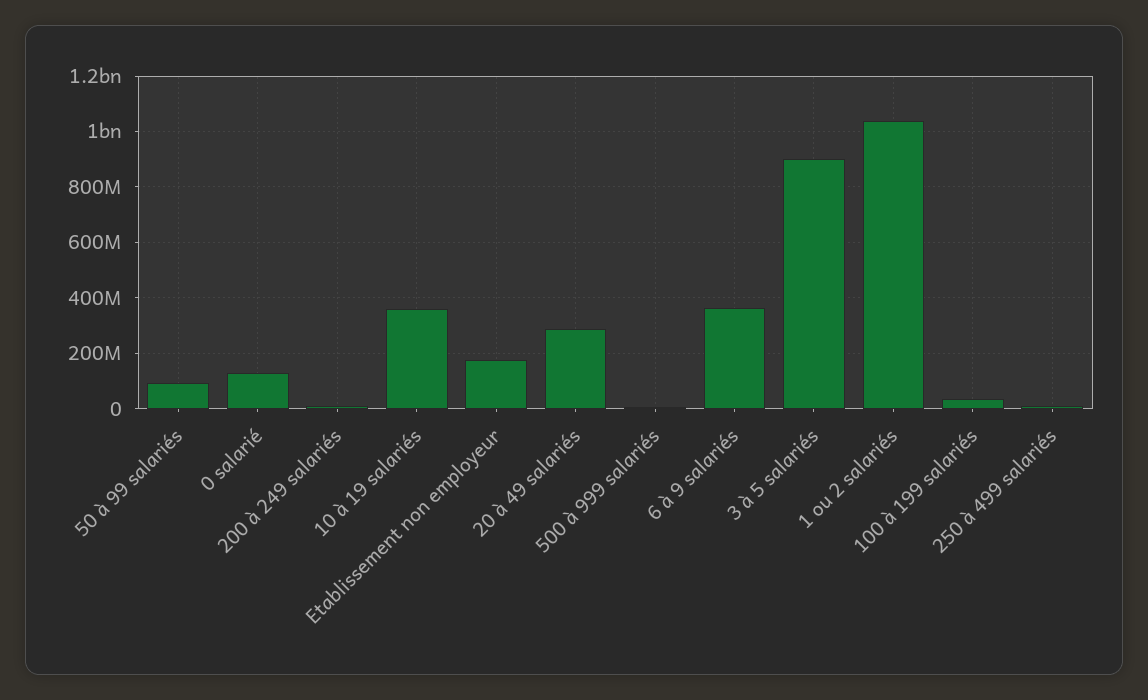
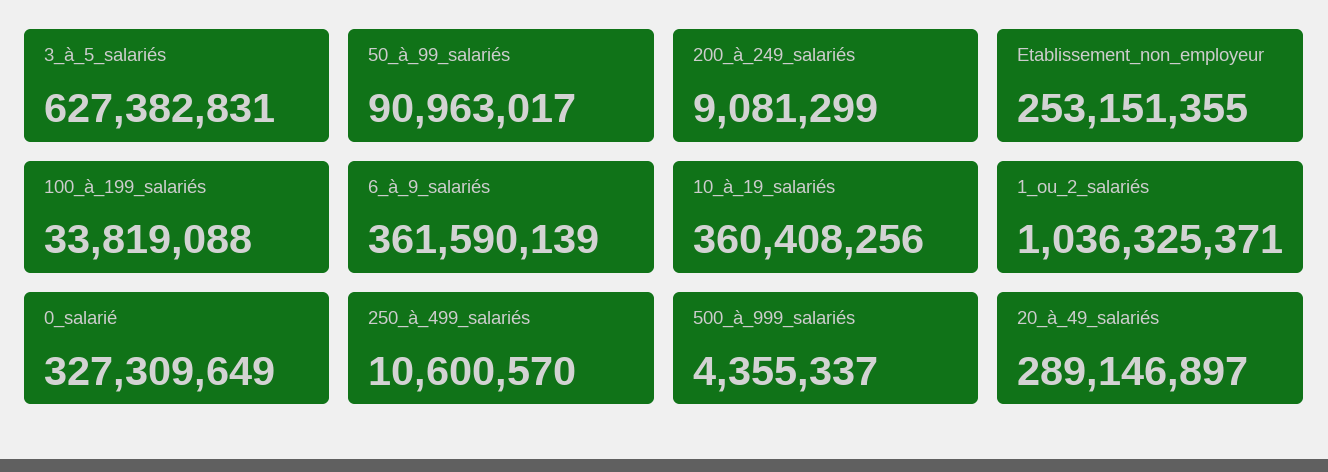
  {
    "50 à 99 salariés": 90963017,
-   "0 salarié": 125000000,
+   "0 salarié": 327309649,
    "200 à 249 salariés": 9081299,
    "10 à 19 salariés": 360408256,
-   "Etablissement non employeur": 175000000,
+   "Etablissement non employeur": 253151355,
    "20 à 49 salariés": 289146897,
    "500 à 999 salariés": 4355337,
    "6 à 9 salariés": 361590139,
-   "3 à 5 salariés": 900000000,
+   "3 à 5 salariés": 627382831,
    "1 ou 2 salariés": 1036325371,
    "100 à 199 salariés": 33819088,
    "250 à 499 salariés": 10600570
  }

